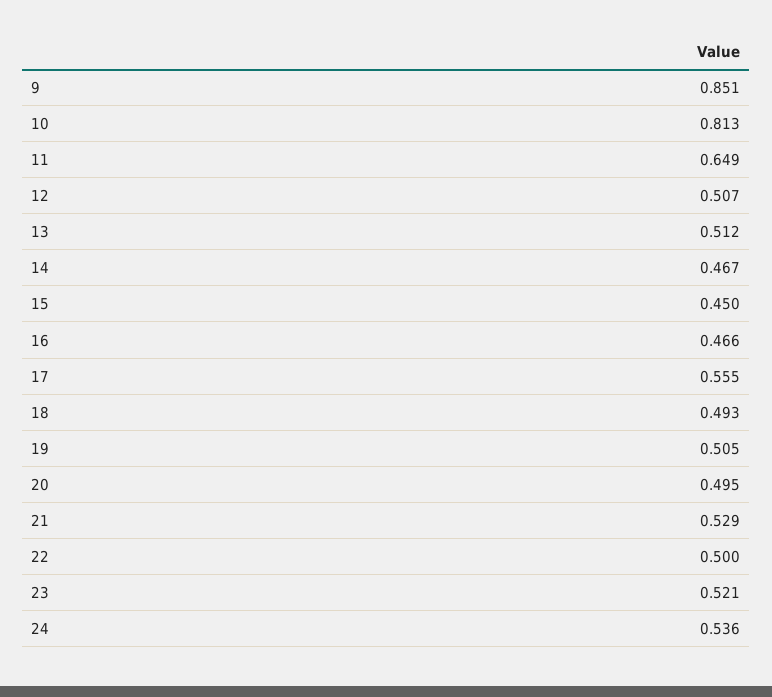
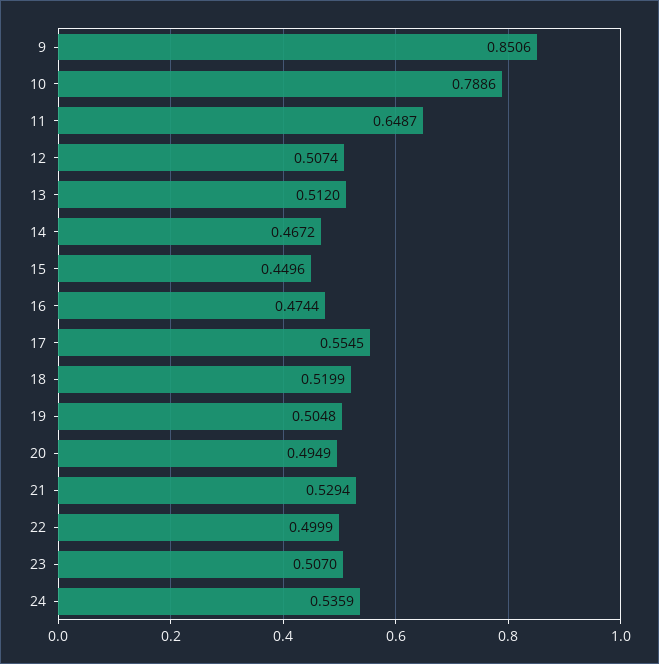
  {
    "9": 0.8506,
-   "10": 0.813,
+   "10": 0.7886,
    "11": 0.6487,
    "12": 0.5074,
    "13": 0.512,
    "14": 0.4672,
    "15": 0.4496,
-   "16": 0.466,
+   "16": 0.4744,
    "17": 0.5545,
-   "18": 0.493,
+   "18": 0.5199,
    "19": 0.5048,
    "20": 0.4949,
    "21": 0.5294,
    "22": 0.4999,
-   "23": 0.521,
+   "23": 0.507,
    "24": 0.5359
  }

